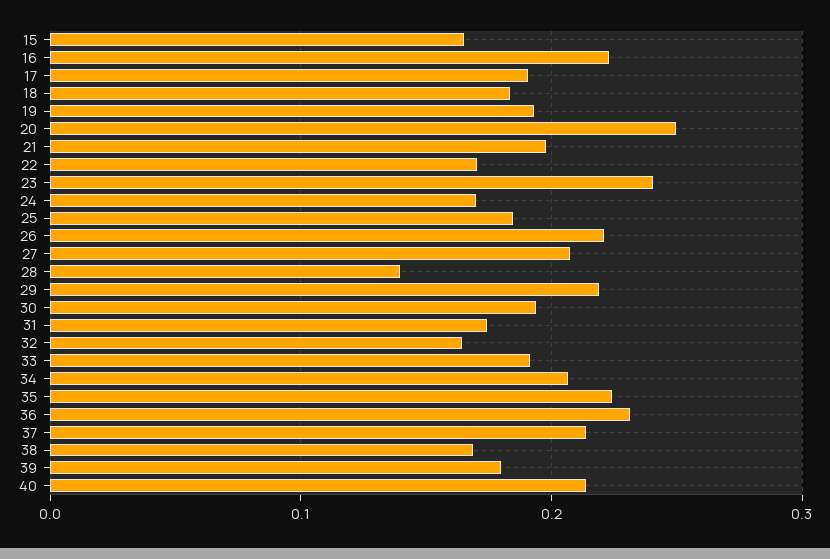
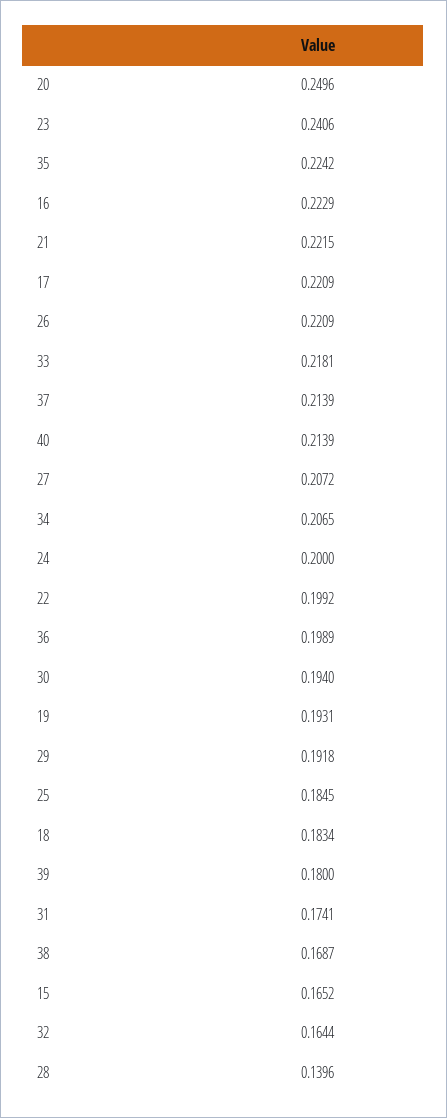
  {
    "15": 0.1652,
    "16": 0.2229,
-   "17": 0.19,
+   "17": 0.2209,
    "18": 0.1834,
    "19": 0.1931,
    "20": 0.2496,
-   "21": 0.2,
+   "21": 0.2215,
-   "22": 0.17,
+   "22": 0.1992,
    "23": 0.2406,
-   "24": 0.17,
+   "24": 0.2,
    "25": 0.1845,
    "26": 0.2209,
    "27": 0.2072,
    "28": 0.1396,
-   "29": 0.22,
+   "29": 0.1918,
    "30": 0.194,
    "31": 0.1741,
    "32": 0.1644,
-   "33": 0.19,
+   "33": 0.2181,
    "34": 0.2065,
    "35": 0.2242,
-   "36": 0.23,
+   "36": 0.1989,
    "37": 0.2139,
    "38": 0.1687,
    "39": 0.18,
    "40": 0.2139
  }

